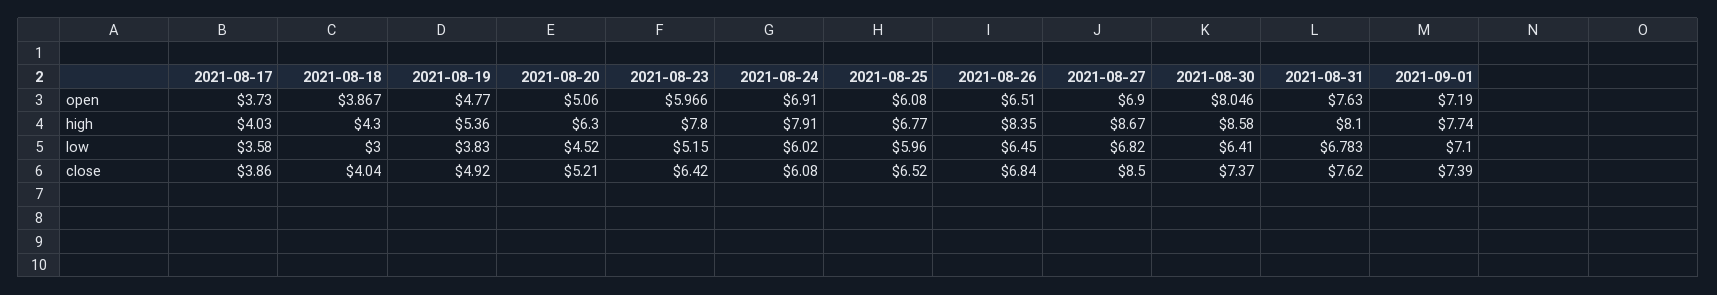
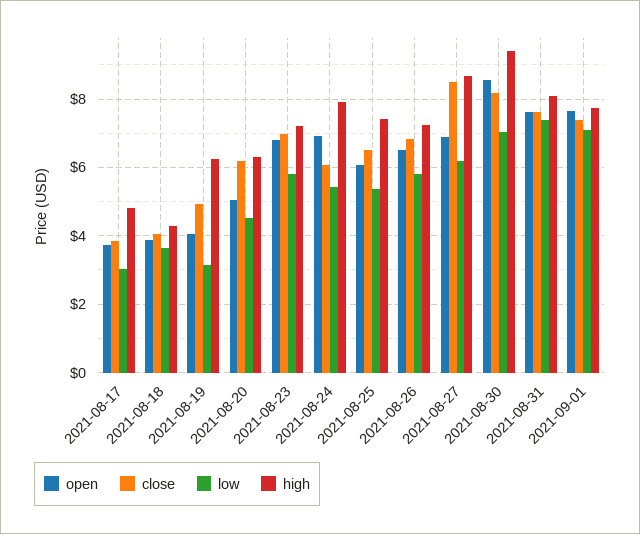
  {
    "open": {
      "2021-08-17": 3.73,
      "2021-08-18": 3.867,
-     "2021-08-19": 4.77,
+     "2021-08-19": 4,
      "2021-08-20": 5.06,
-     "2021-08-23": 5.966,
+     "2021-08-23": 6.8,
      "2021-08-24": 6.91,
      "2021-08-25": 6.08,
      "2021-08-26": 6.51,
      "2021-08-27": 6.9,
-     "2021-08-30": 8.046,
+     "2021-08-30": 8.6,
      "2021-08-31": 7.63,
-     "2021-09-01": 7.19
+     "2021-09-01": 7.6
    },
    "high": {
-     "2021-08-17": 4.03,
+     "2021-08-17": 4.8,
      "2021-08-18": 4.3,
-     "2021-08-19": 5.36,
+     "2021-08-19": 6.2,
      "2021-08-20": 6.3,
-     "2021-08-23": 7.8,
+     "2021-08-23": 7.2,
      "2021-08-24": 7.91,
-     "2021-08-25": 6.77,
+     "2021-08-25": 7.4,
-     "2021-08-26": 8.35,
+     "2021-08-26": 7.2,
      "2021-08-27": 8.67,
-     "2021-08-30": 8.58,
+     "2021-08-30": 9.4,
      "2021-08-31": 8.1,
      "2021-09-01": 7.74
    },
    "low": {
-     "2021-08-17": 3.58,
+     "2021-08-17": 3,
-     "2021-08-18": 3,
+     "2021-08-18": 3.6,
-     "2021-08-19": 3.83,
+     "2021-08-19": 3.2,
      "2021-08-20": 4.52,
-     "2021-08-23": 5.15,
+     "2021-08-23": 5.8,
-     "2021-08-24": 6.02,
+     "2021-08-24": 5.4,
-     "2021-08-25": 5.96,
+     "2021-08-25": 5.4,
-     "2021-08-26": 6.45,
+     "2021-08-26": 5.8,
-     "2021-08-27": 6.82,
+     "2021-08-27": 6.2,
-     "2021-08-30": 6.41,
+     "2021-08-30": 7,
-     "2021-08-31": 6.783,
+     "2021-08-31": 7.4,
      "2021-09-01": 7.1
    },
    "close": {
      "2021-08-17": 3.86,
      "2021-08-18": 4.04,
      "2021-08-19": 4.92,
-     "2021-08-20": 5.21,
+     "2021-08-20": 6.2,
-     "2021-08-23": 6.42,
+     "2021-08-23": 7,
      "2021-08-24": 6.08,
      "2021-08-25": 6.52,
      "2021-08-26": 6.84,
      "2021-08-27": 8.5,
-     "2021-08-30": 7.37,
+     "2021-08-30": 8.2,
      "2021-08-31": 7.62,
      "2021-09-01": 7.39
    }
  }

